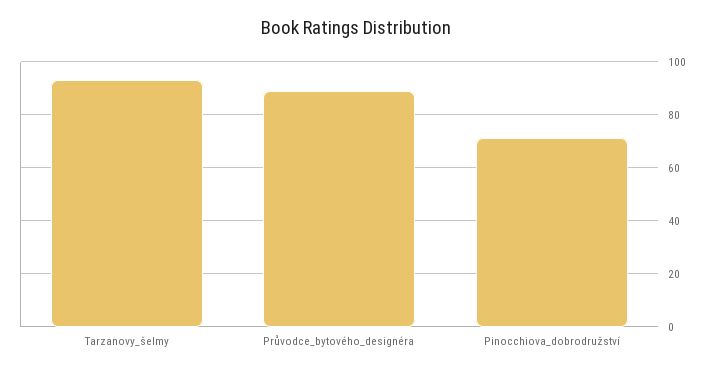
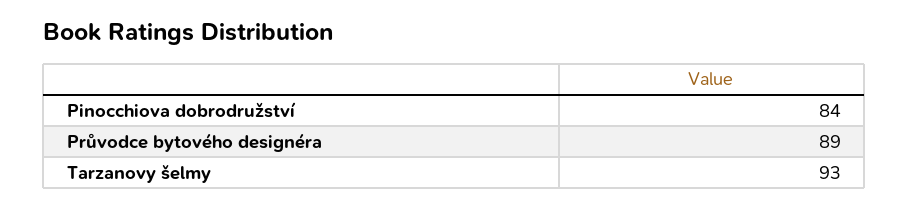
  {
    "Tarzanovy_šelmy": 93,
    "Průvodce_bytového_designéra": 89,
-   "Pinocchiova_dobrodružství": 70
+   "Pinocchiova_dobrodružství": 84
  }

